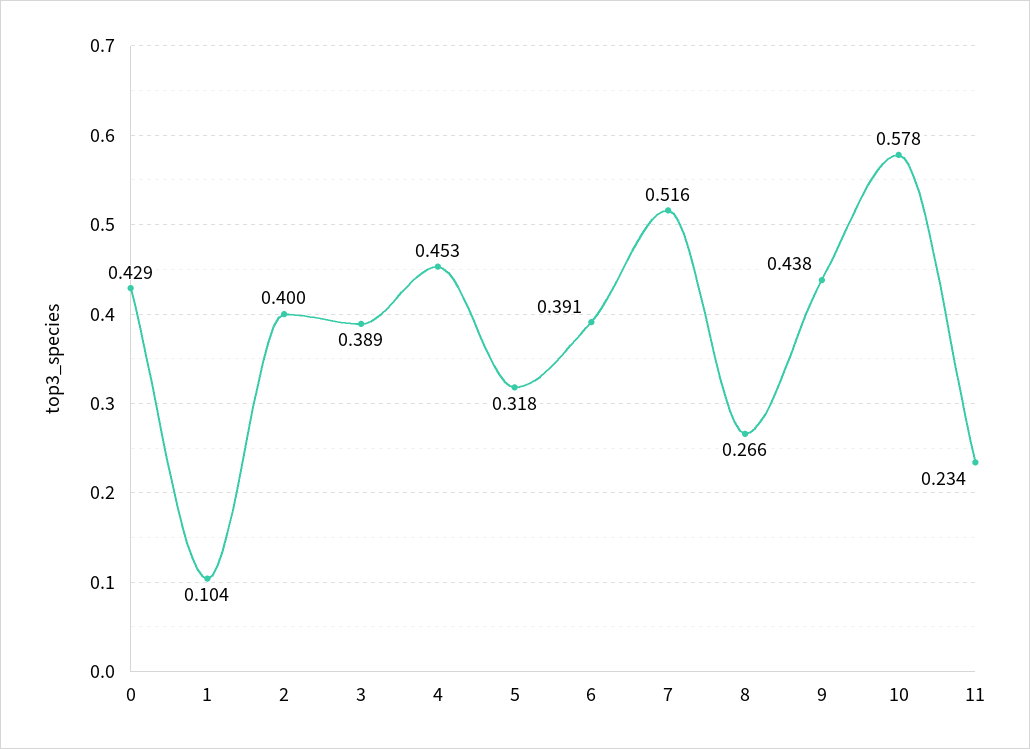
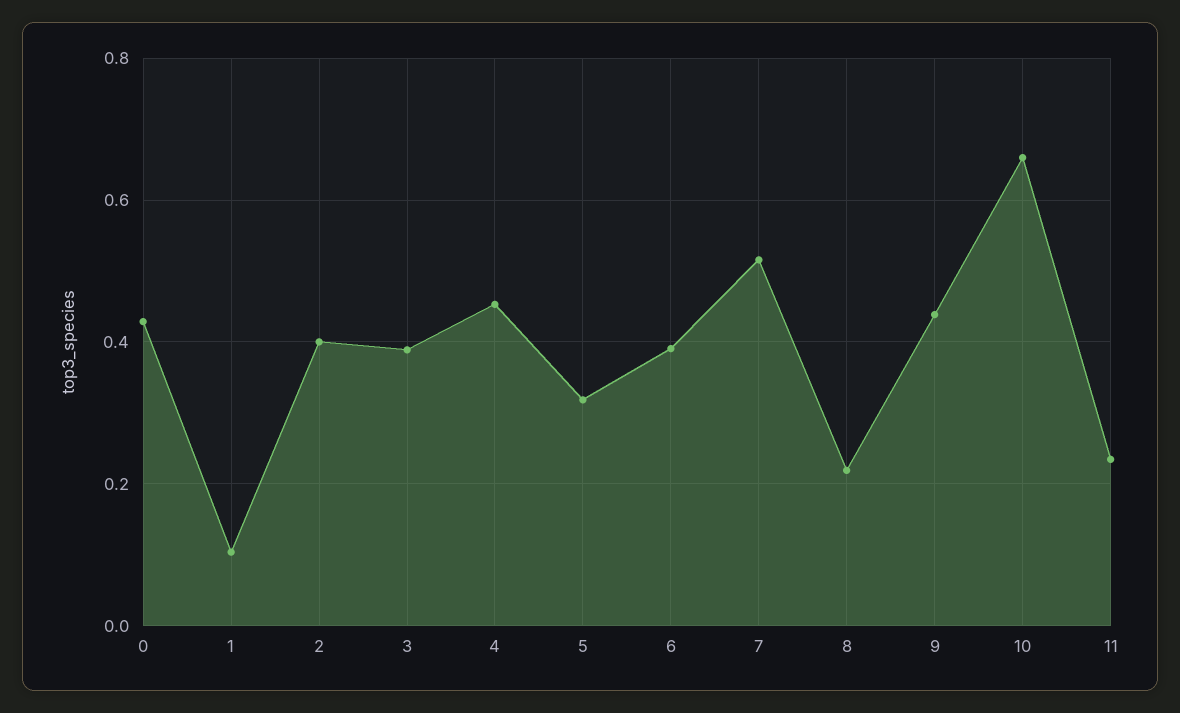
  {
    "0": 0.429,
    "1": 0.104,
    "2": 0.4,
    "3": 0.389,
    "4": 0.453,
    "5": 0.318,
    "6": 0.391,
    "7": 0.516,
-   "8": 0.266,
+   "8": 0.22,
    "9": 0.438,
-   "10": 0.578,
+   "10": 0.66,
    "11": 0.234
  }

